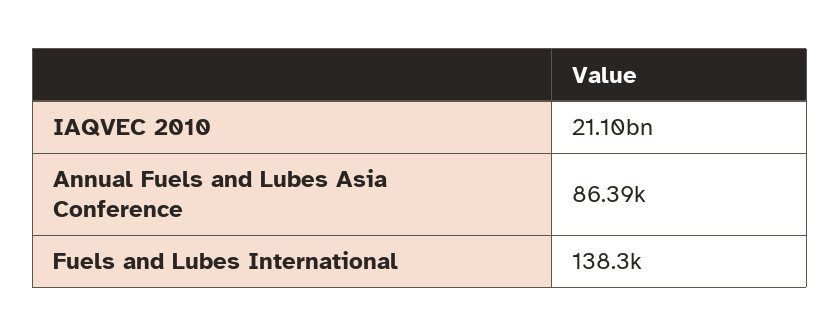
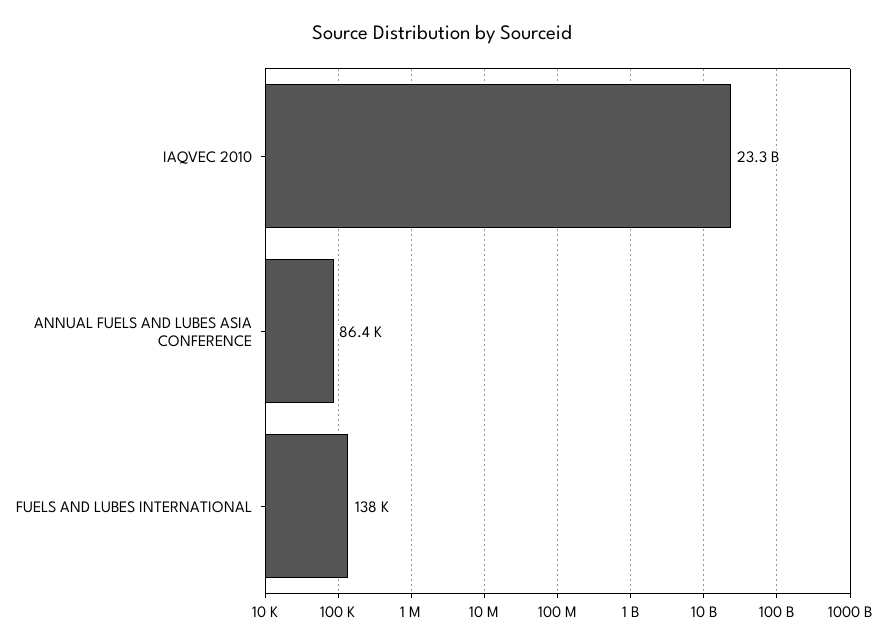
  {
-   "IAQVEC 2010": 21100000000,
+   "IAQVEC 2010": 23300000000,
    "Annual Fuels and Lubes Asia Conference": 86390,
    "Fuels and Lubes International": 138300
  }

